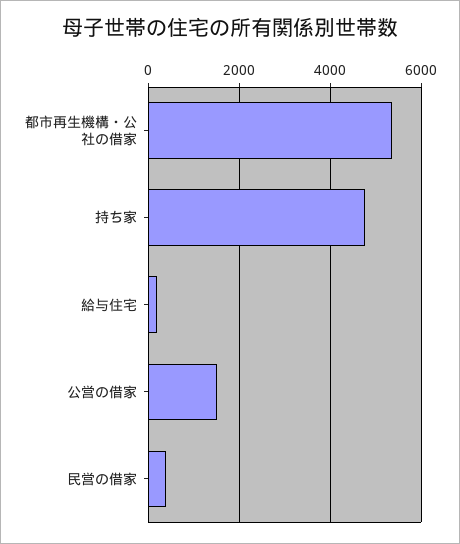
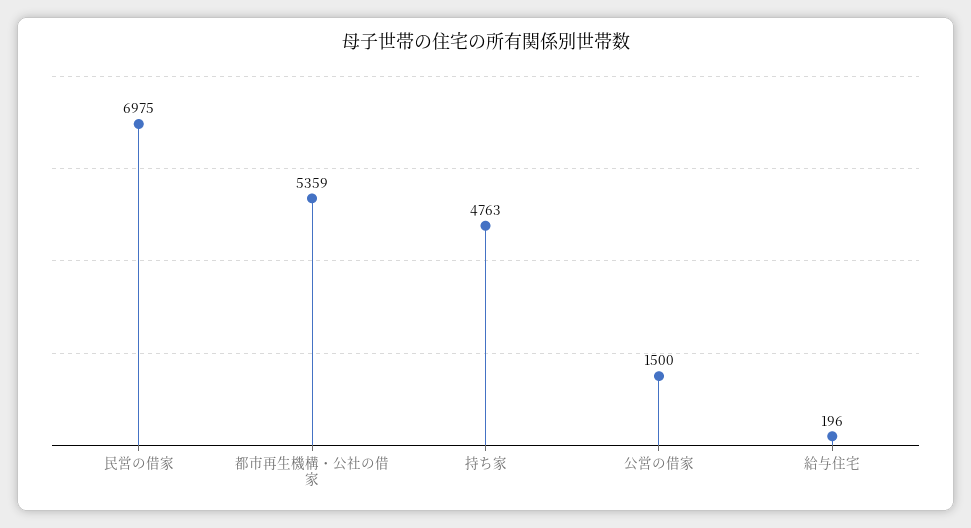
  {
    "都市再生機構・公社の借家": 5359,
    "持ち家": 4763,
    "給与住宅": 196,
    "公営の借家": 1500,
-   "民営の借家": 400
+   "民営の借家": 6975
  }

